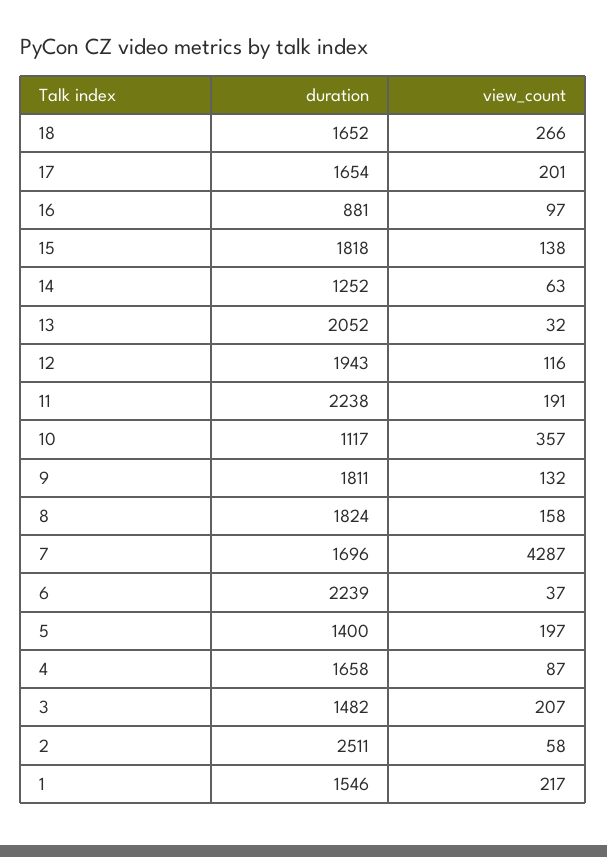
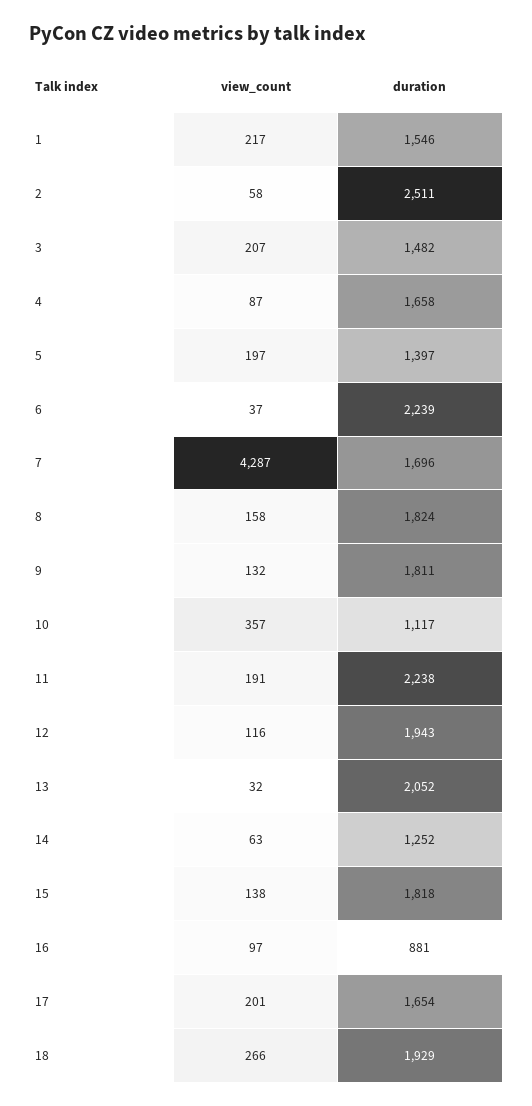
  {
    "duration": {
-     "18": 1652,
+     "18": 1929,
      "17": 1654,
      "16": 881,
      "15": 1818,
      "14": 1252,
      "13": 2052,
      "12": 1943,
      "11": 2238,
      "10": 1117,
      "9": 1811,
      "8": 1824,
      "7": 1696,
      "6": 2239,
-     "5": 1400,
+     "5": 1397,
      "4": 1658,
      "3": 1482,
      "2": 2511,
      "1": 1546
    },
    "view_count": {
      "18": 266,
      "17": 201,
      "16": 97,
      "15": 138,
      "14": 63,
      "13": 32,
      "12": 116,
      "11": 191,
      "10": 357,
      "9": 132,
      "8": 158,
      "7": 4287,
      "6": 37,
      "5": 197,
      "4": 87,
      "3": 207,
      "2": 58,
      "1": 217
    }
  }

